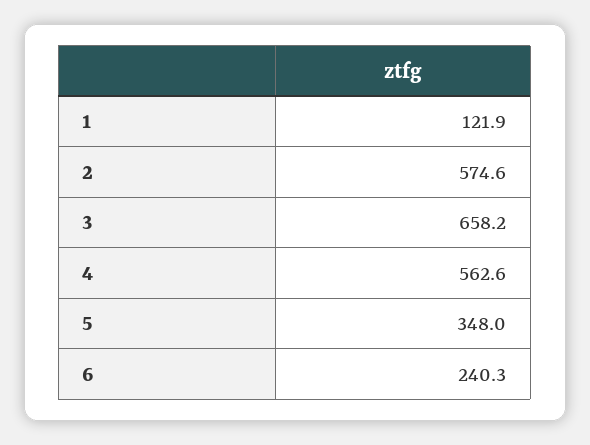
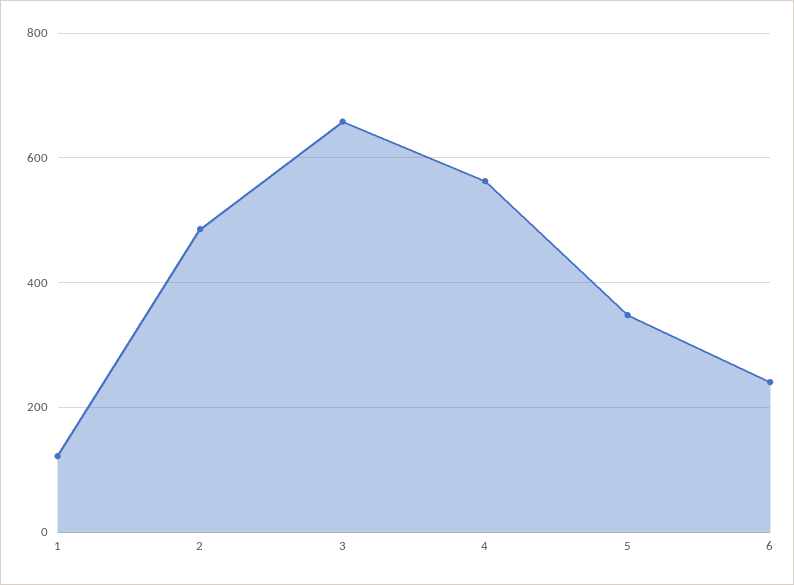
  {
    "1": 121.9,
-   "2": 574.6,
+   "2": 480,
    "3": 658.2,
    "4": 562.6,
    "5": 348,
    "6": 240.3
  }

